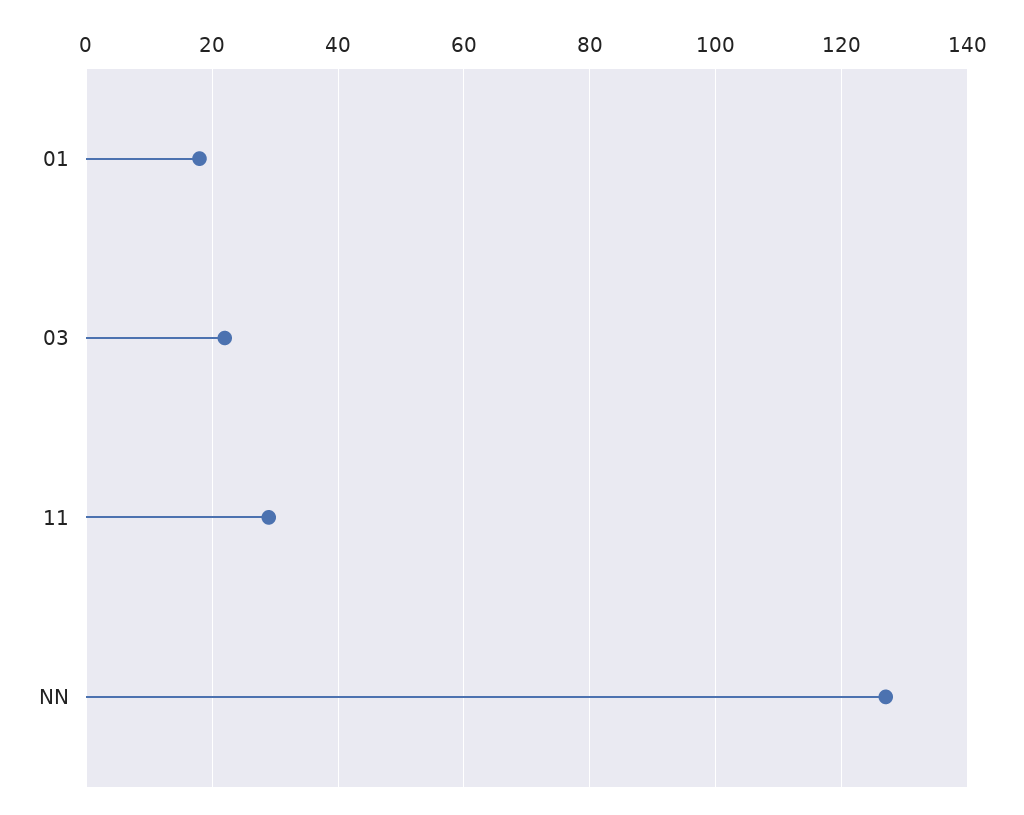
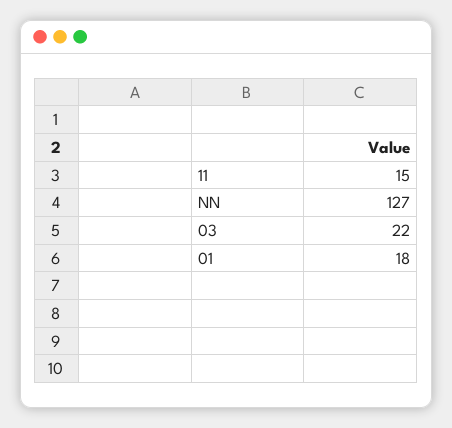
  {
    "01": 18,
    "03": 22,
-   "11": 30,
+   "11": 15,
    "NN": 127
  }

